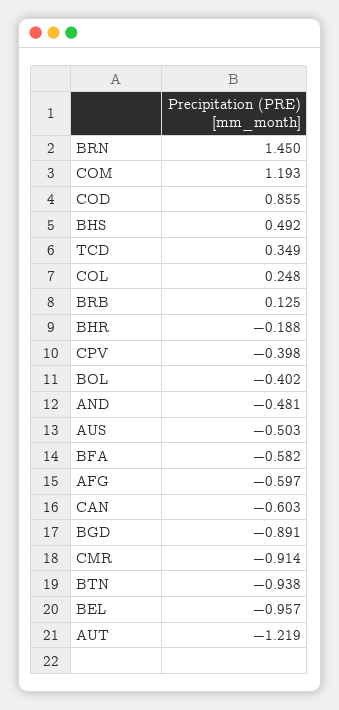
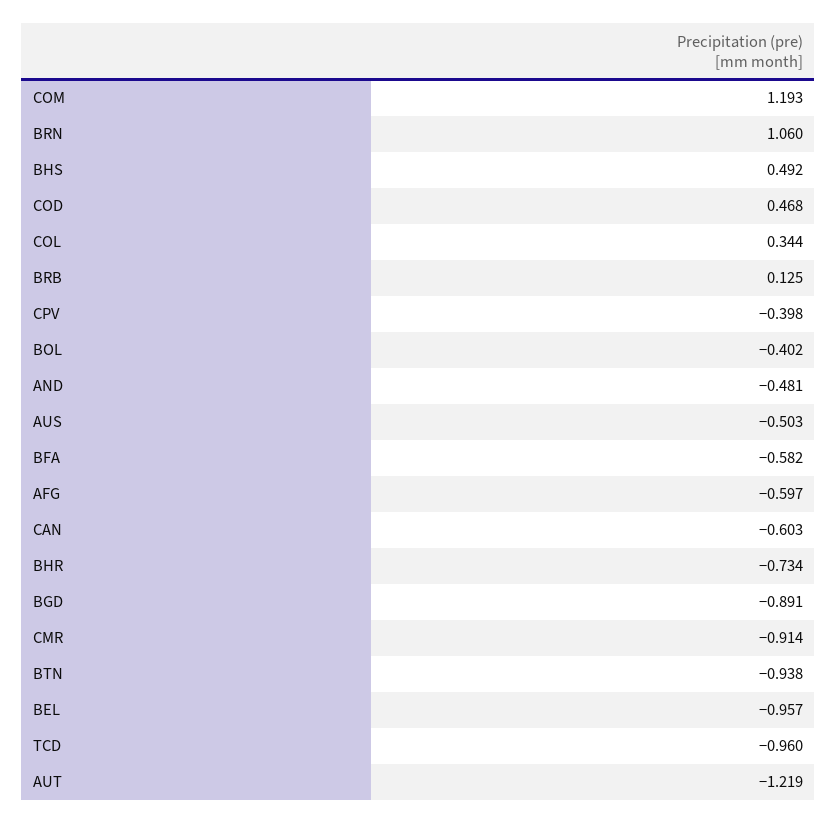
  {
-   "BRN": 1.45,
+   "BRN": 1.06,
    "COM": 1.193,
-   "COD": 0.855,
+   "COD": 0.468,
    "BHS": 0.492,
-   "TCD": 0.349,
+   "TCD": -0.96,
-   "COL": 0.248,
+   "COL": 0.344,
    "BRB": 0.125,
-   "BHR": -0.188,
+   "BHR": -0.734,
    "CPV": -0.398,
    "BOL": -0.402,
    "AND": -0.481,
    "AUS": -0.503,
    "BFA": -0.582,
    "AFG": -0.597,
    "CAN": -0.603,
    "BGD": -0.891,
    "CMR": -0.914,
    "BTN": -0.938,
    "BEL": -0.957,
    "AUT": -1.219
  }

